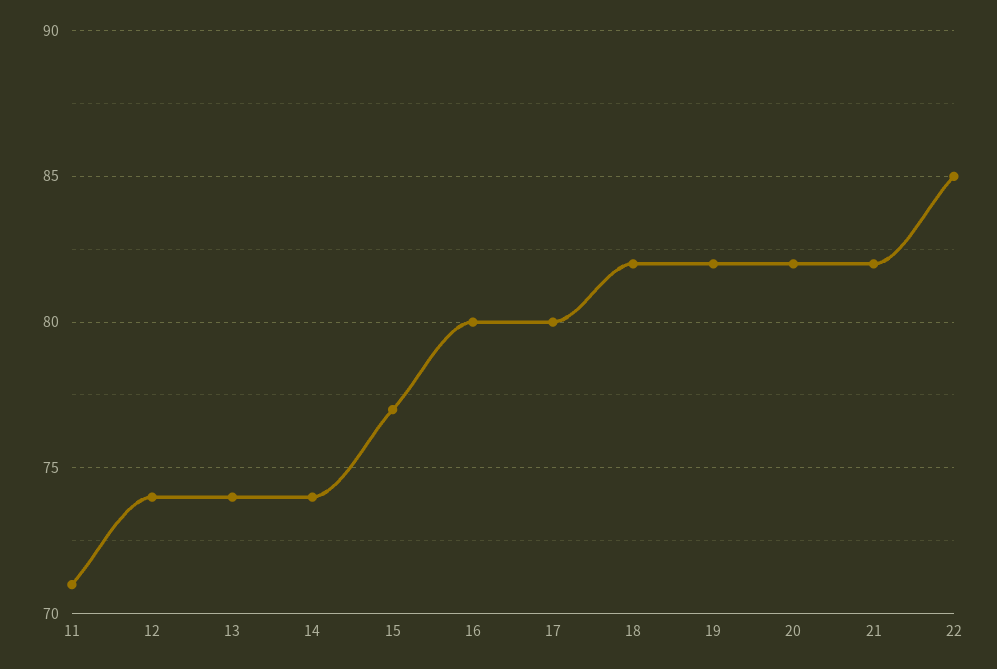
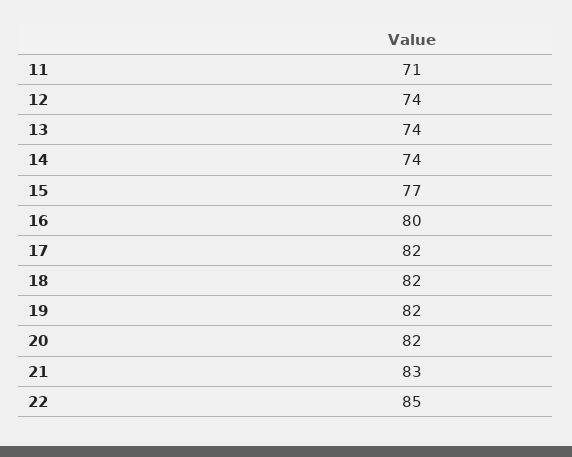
  {
    "11": 71,
    "12": 74,
    "13": 74,
    "14": 74,
    "15": 77,
    "16": 80,
-   "17": 80,
+   "17": 82,
    "18": 82,
    "19": 82,
    "20": 82,
-   "21": 82,
+   "21": 83,
    "22": 85
  }

